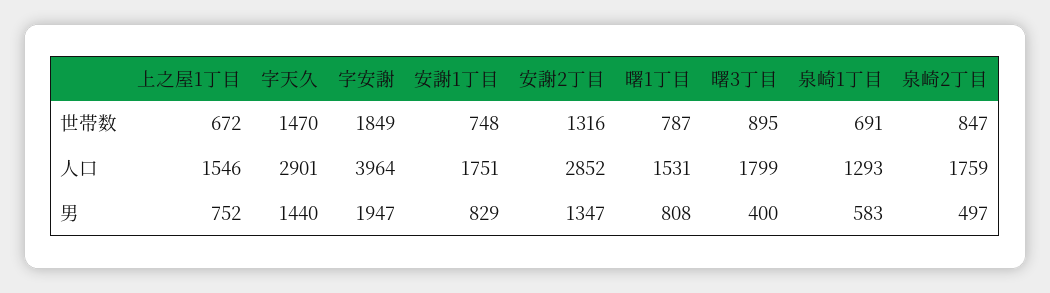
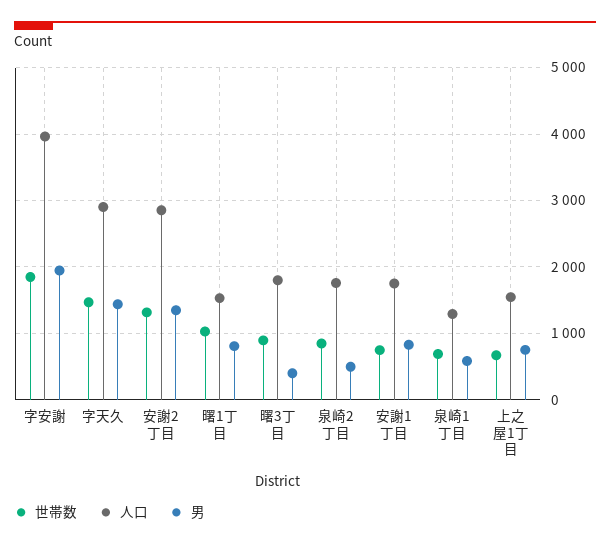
  {
    "世帯数": {
      "上之屋1丁目": 672,
      "字天久": 1470,
      "字安謝": 1849,
      "安謝1丁目": 748,
      "安謝2丁目": 1316,
-     "曙1丁目": 787,
+     "曙1丁目": 1000,
      "曙3丁目": 895,
      "泉崎1丁目": 691,
      "泉崎2丁目": 847
    },
    "人口": {
      "上之屋1丁目": 1546,
      "字天久": 2901,
      "字安謝": 3964,
      "安謝1丁目": 1751,
      "安謝2丁目": 2852,
      "曙1丁目": 1531,
      "曙3丁目": 1799,
      "泉崎1丁目": 1293,
      "泉崎2丁目": 1759
    },
    "男": {
      "上之屋1丁目": 752,
      "字天久": 1440,
      "字安謝": 1947,
      "安謝1丁目": 829,
      "安謝2丁目": 1347,
      "曙1丁目": 808,
      "曙3丁目": 400,
      "泉崎1丁目": 583,
      "泉崎2丁目": 497
    }
  }

